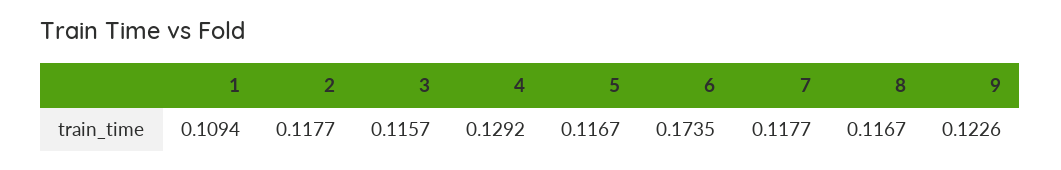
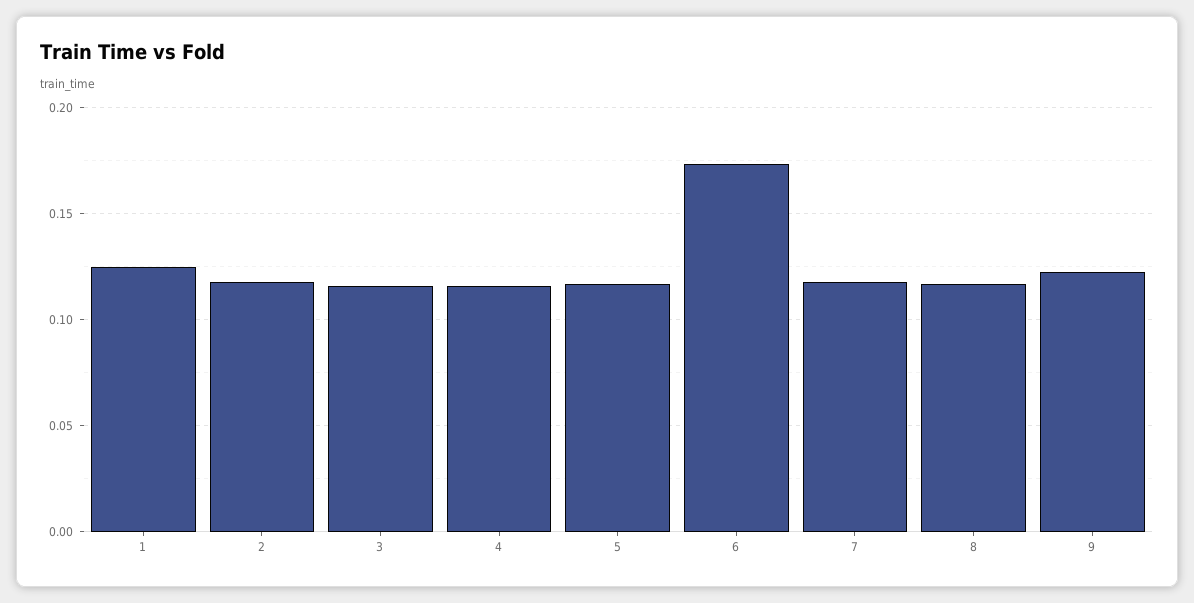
  {
-   "1": 0.1094,
+   "1": 0.125,
    "2": 0.1177,
    "3": 0.1157,
-   "4": 0.1292,
+   "4": 0.115,
    "5": 0.1167,
    "6": 0.1735,
    "7": 0.1177,
    "8": 0.1167,
    "9": 0.1226
  }

